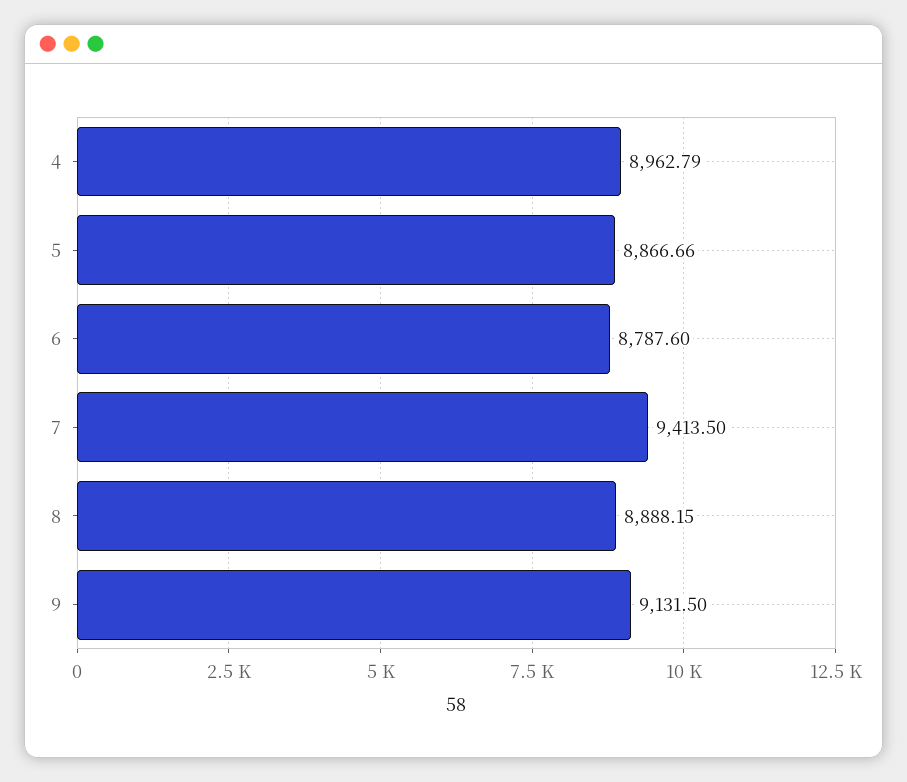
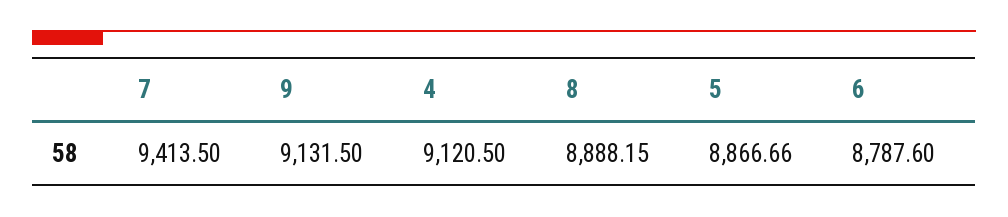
  {
-   "4": 8962.79,
+   "4": 9120.5,
    "5": 8866.66,
    "6": 8787.6,
    "7": 9413.5,
    "8": 8888.15,
    "9": 9131.5
  }

